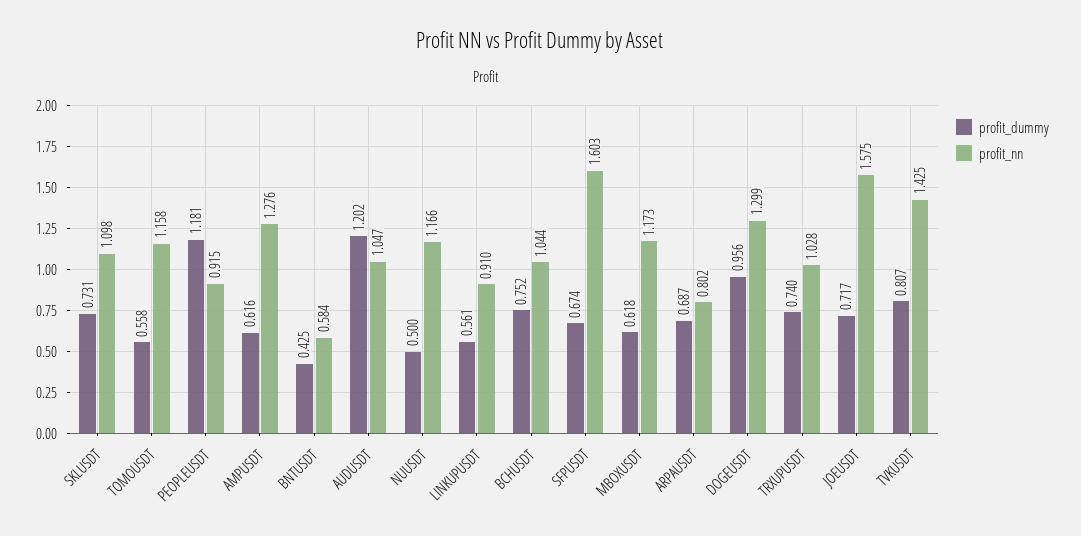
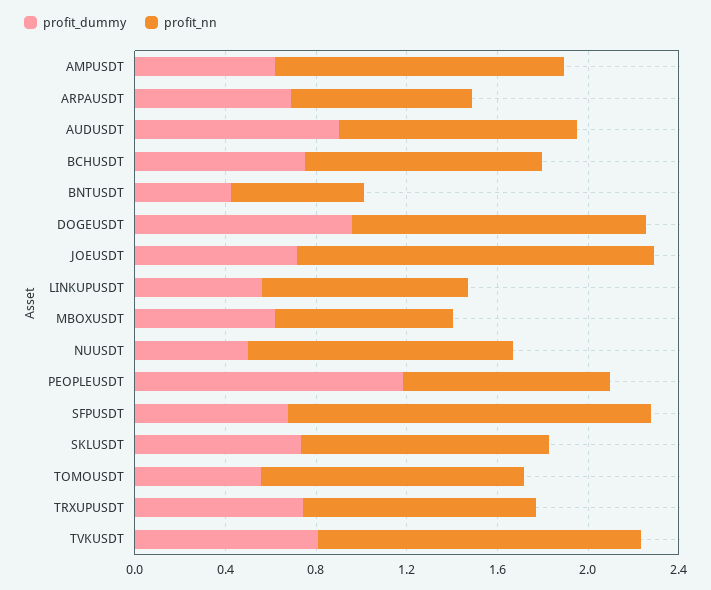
  {
    "profit_dummy": {
      "SKLUSDT": 0.731,
      "TOMOUSDT": 0.558,
      "PEOPLEUSDT": 1.181,
      "AMPUSDT": 0.616,
      "BNTUSDT": 0.425,
-     "AUDUSDT": 1.202,
+     "AUDUSDT": 0.9,
      "NUUSDT": 0.5,
      "LINKUPUSDT": 0.561,
      "BCHUSDT": 0.752,
      "SFPUSDT": 0.674,
      "MBOXUSDT": 0.618,
      "ARPAUSDT": 0.687,
      "DOGEUSDT": 0.956,
      "TRXUPUSDT": 0.74,
      "JOEUSDT": 0.717,
      "TVKUSDT": 0.807
    },
    "profit_nn": {
      "SKLUSDT": 1.098,
      "TOMOUSDT": 1.158,
      "PEOPLEUSDT": 0.915,
      "AMPUSDT": 1.276,
      "BNTUSDT": 0.584,
      "AUDUSDT": 1.047,
      "NUUSDT": 1.166,
      "LINKUPUSDT": 0.91,
      "BCHUSDT": 1.044,
      "SFPUSDT": 1.603,
-     "MBOXUSDT": 1.173,
+     "MBOXUSDT": 0.8,
      "ARPAUSDT": 0.802,
      "DOGEUSDT": 1.299,
      "TRXUPUSDT": 1.028,
      "JOEUSDT": 1.575,
      "TVKUSDT": 1.425
    }
  }

